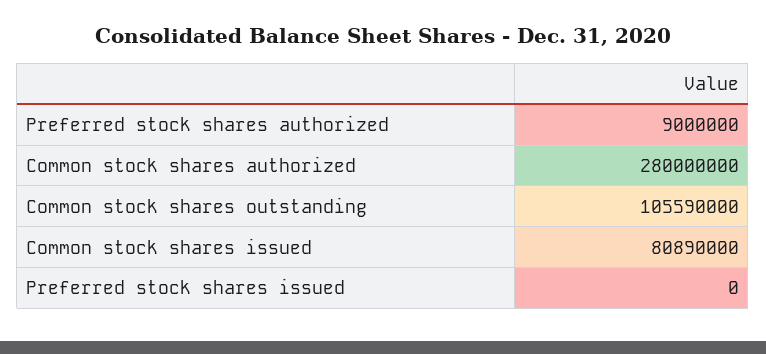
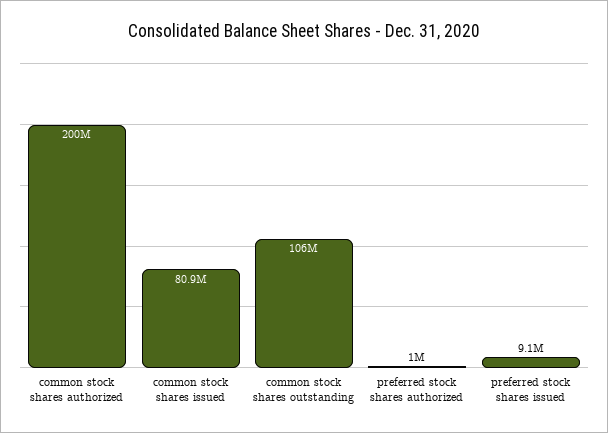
  {
-   "Preferred stock shares authorized": 9000000,
+   "Preferred stock shares authorized": 1000000,
-   "Common stock shares authorized": 280000000,
+   "Common stock shares authorized": 200000000,
    "Common stock shares outstanding": 105590000,
    "Common stock shares issued": 80890000,
-   "Preferred stock shares issued": 0
+   "Preferred stock shares issued": 9100000
  }

